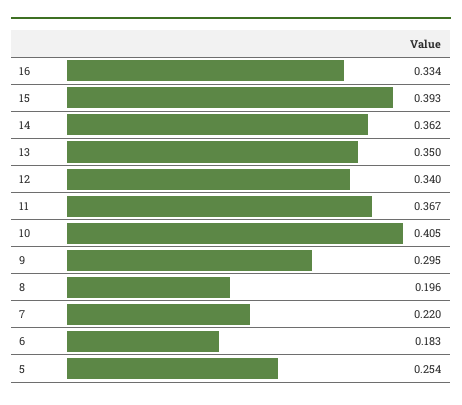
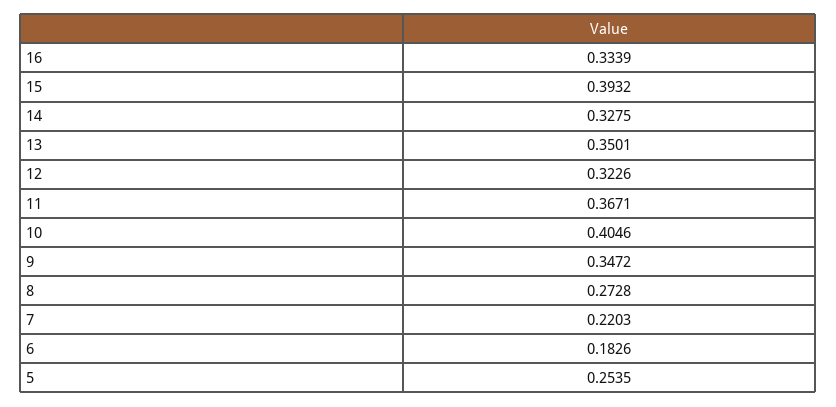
  {
    "16": 0.3339,
    "15": 0.3932,
-   "14": 0.362,
+   "14": 0.3275,
    "13": 0.3501,
-   "12": 0.34,
+   "12": 0.3226,
    "11": 0.3671,
    "10": 0.4046,
-   "9": 0.295,
+   "9": 0.3472,
-   "8": 0.196,
+   "8": 0.2728,
    "7": 0.2203,
    "6": 0.1826,
    "5": 0.2535
  }

